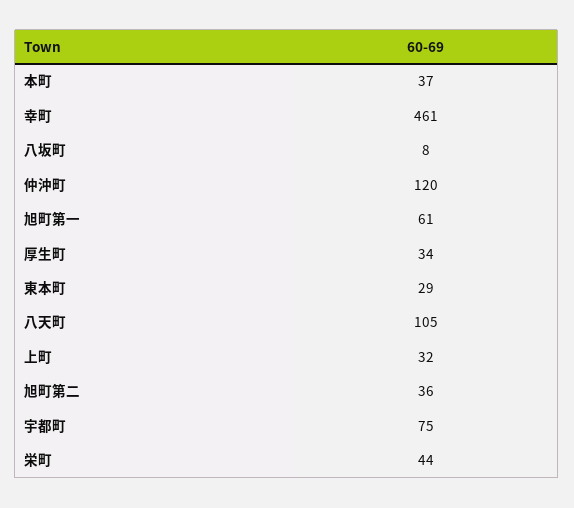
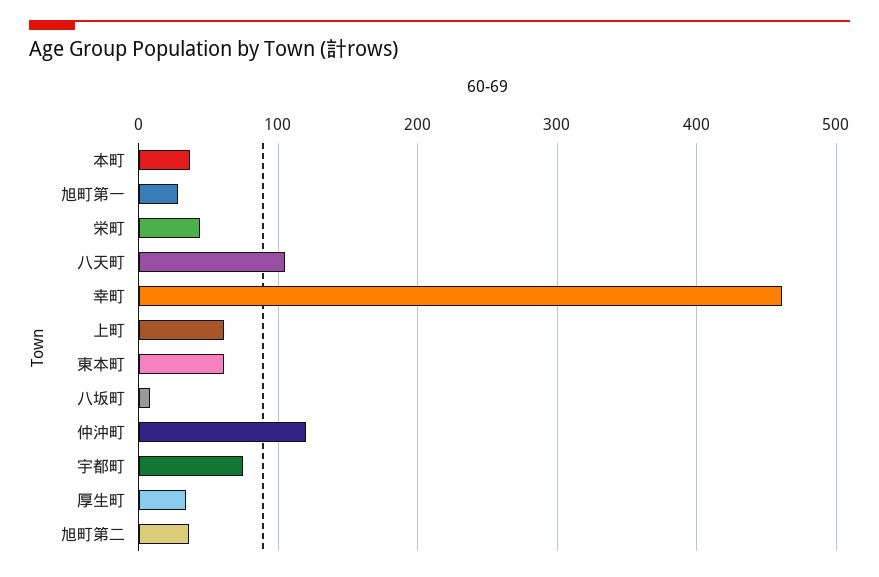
  {
    "本町": 37,
    "幸町": 461,
    "八坂町": 8,
    "仲沖町": 120,
-   "旭町第一": 61,
+   "旭町第一": 30,
    "厚生町": 34,
-   "東本町": 29,
+   "東本町": 60,
    "八天町": 105,
-   "上町": 32,
+   "上町": 60,
    "旭町第二": 36,
    "宇都町": 75,
    "栄町": 44
  }

